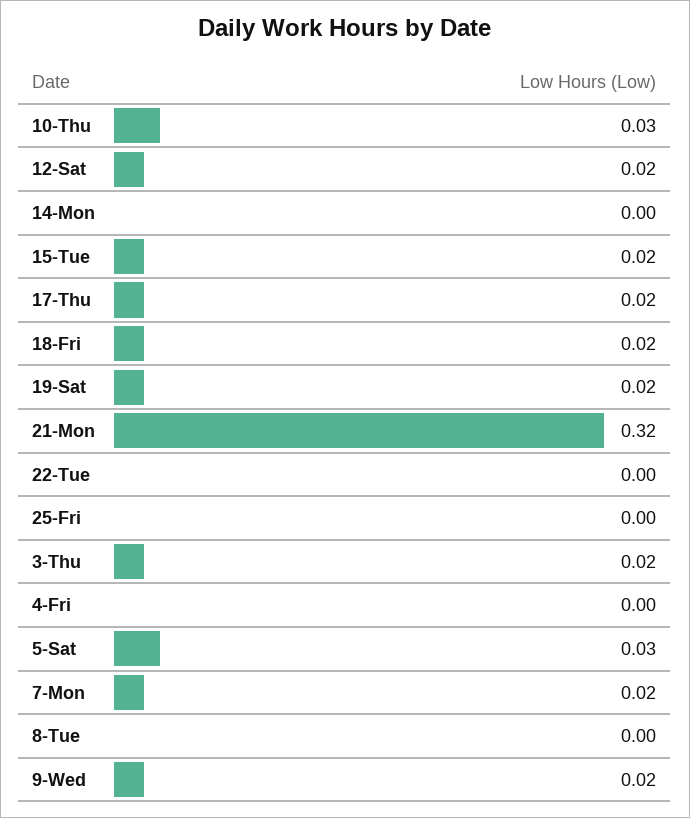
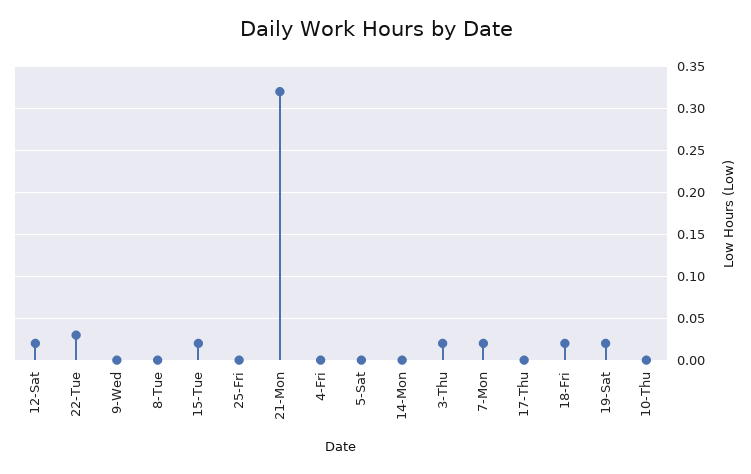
  {
-   "10-Thu": 0.03,
+   "10-Thu": 0,
    "12-Sat": 0.02,
    "14-Mon": 0,
    "15-Tue": 0.02,
-   "17-Thu": 0.02,
+   "17-Thu": 0,
    "18-Fri": 0.02,
    "19-Sat": 0.02,
    "21-Mon": 0.32,
-   "22-Tue": 0,
+   "22-Tue": 0.03,
    "25-Fri": 0,
    "3-Thu": 0.02,
    "4-Fri": 0,
-   "5-Sat": 0.03,
+   "5-Sat": 0,
    "7-Mon": 0.02,
    "8-Tue": 0,
-   "9-Wed": 0.02
+   "9-Wed": 0
  }

